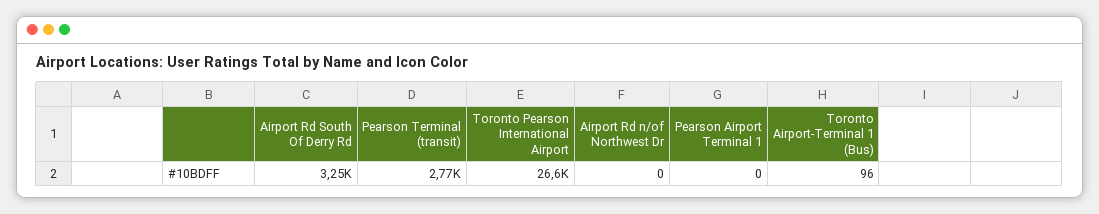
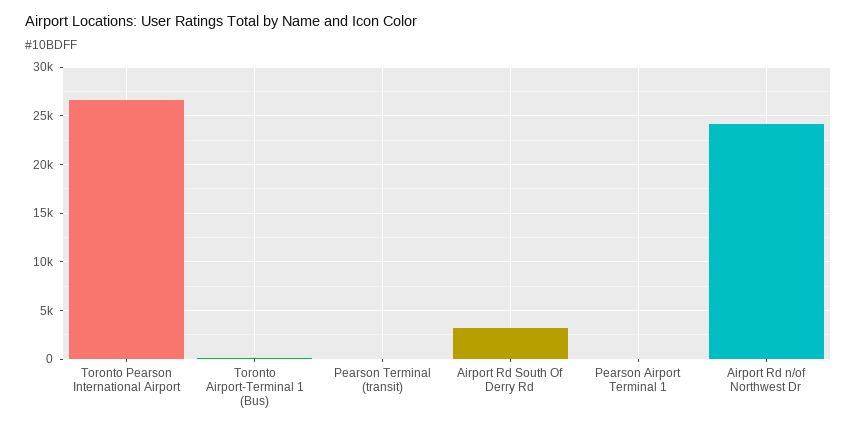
  {
    "Airport Rd South Of Derry Rd": 3250,
-   "Pearson Terminal (transit)": 2770,
+   "Pearson Terminal (transit)": 0,
    "Toronto Pearson International Airport": 26600,
-   "Airport Rd n/of Northwest Dr": 0,
+   "Airport Rd n/of Northwest Dr": 24000,
    "Pearson Airport Terminal 1": 0,
    "Toronto Airport-Terminal 1 (Bus)": 96
  }

